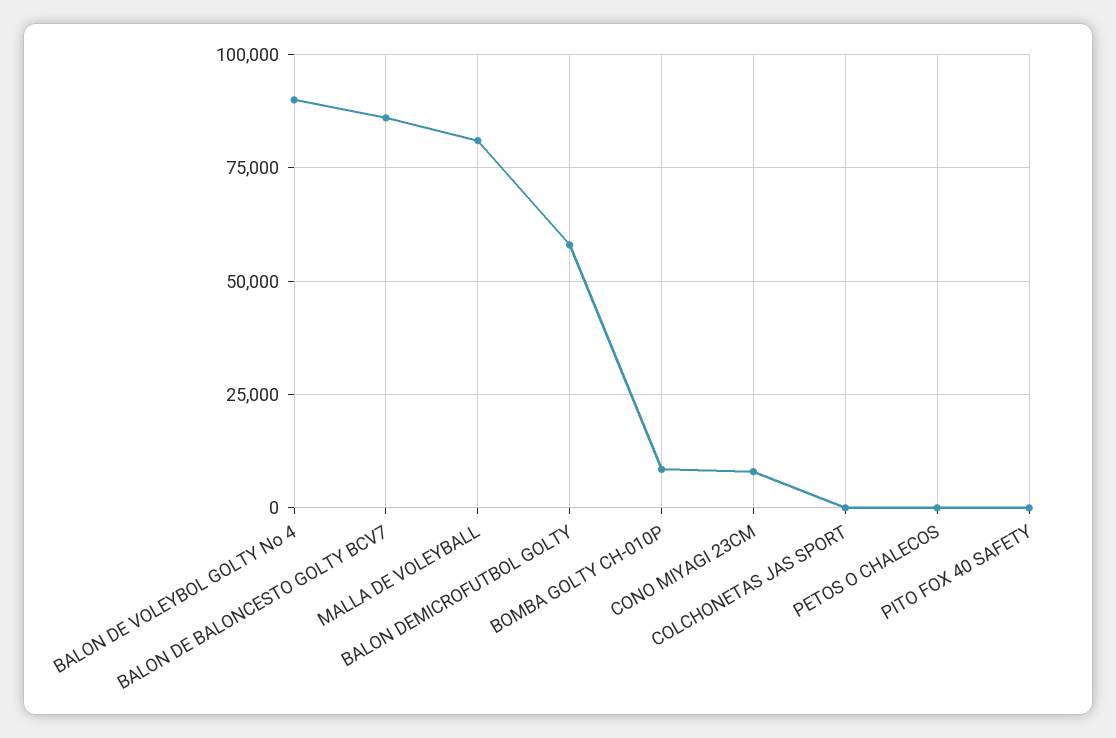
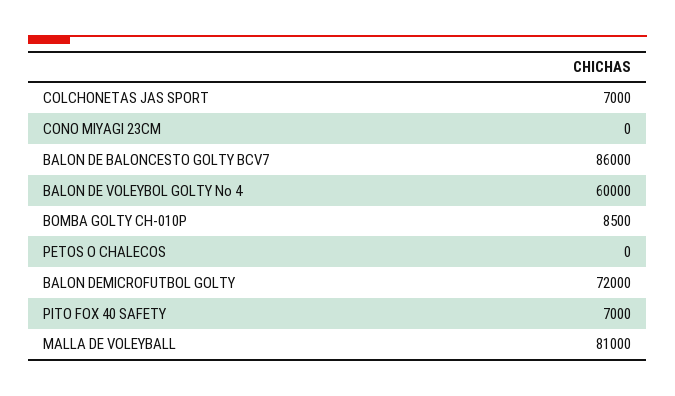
  {
-   "BALON DE VOLEYBOL GOLTY No 4": 90000,
+   "BALON DE VOLEYBOL GOLTY No 4": 60000,
    "BALON DE BALONCESTO GOLTY BCV7": 86000,
    "MALLA DE VOLEYBALL": 81000,
-   "BALON DEMICROFUTBOL GOLTY": 57500,
+   "BALON DEMICROFUTBOL GOLTY": 72000,
    "BOMBA GOLTY CH-010P": 8500,
-   "CONO MIYAGI 23CM": 7500,
+   "CONO MIYAGI 23CM": 0,
-   "COLCHONETAS JAS SPORT": 0,
+   "COLCHONETAS JAS SPORT": 7000,
    "PETOS O CHALECOS": 0,
-   "PITO FOX 40 SAFETY": 0
+   "PITO FOX 40 SAFETY": 7000
  }

